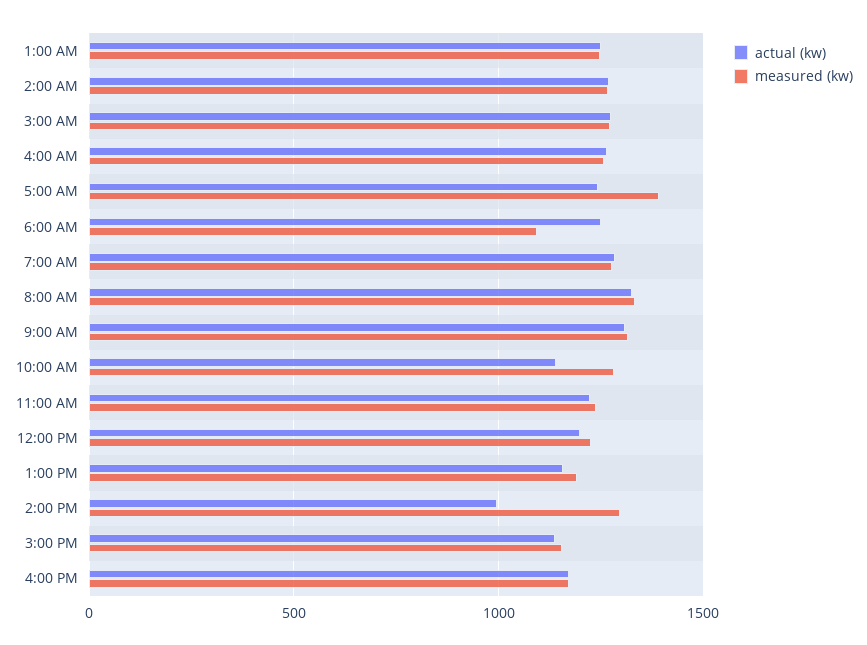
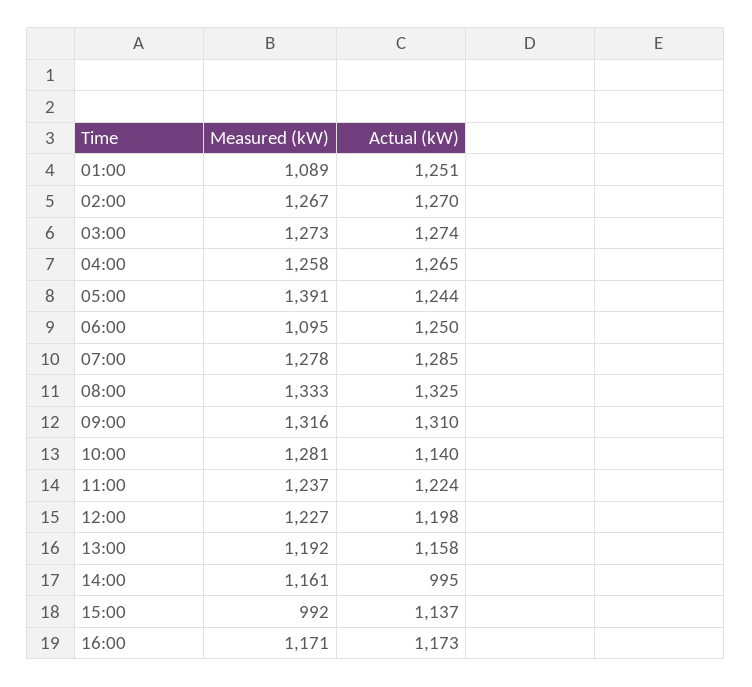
  {
    "actual (kw)": {
      "1:00 AM": 1251,
      "2:00 AM": 1270,
      "3:00 AM": 1274,
      "4:00 AM": 1265,
      "5:00 AM": 1244,
      "6:00 AM": 1250,
      "7:00 AM": 1285,
      "8:00 AM": 1325,
      "9:00 AM": 1310,
      "10:00 AM": 1140,
      "11:00 AM": 1224,
      "12:00 PM": 1198,
      "1:00 PM": 1158,
      "2:00 PM": 995,
      "3:00 PM": 1137,
      "4:00 PM": 1173
    },
    "measured (kw)": {
-     "1:00 AM": 1250,
+     "1:00 AM": 1089,
      "2:00 AM": 1267,
      "3:00 AM": 1273,
      "4:00 AM": 1258,
      "5:00 AM": 1391,
      "6:00 AM": 1095,
      "7:00 AM": 1278,
      "8:00 AM": 1333,
      "9:00 AM": 1316,
      "10:00 AM": 1281,
      "11:00 AM": 1237,
      "12:00 PM": 1227,
      "1:00 PM": 1192,
-     "2:00 PM": 1300,
+     "2:00 PM": 1161,
-     "3:00 PM": 1150,
+     "3:00 PM": 992,
      "4:00 PM": 1171
    }
  }

